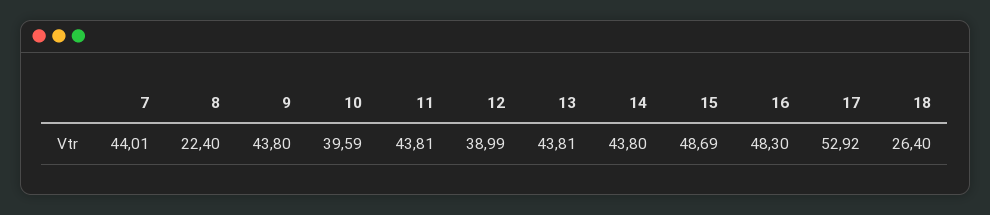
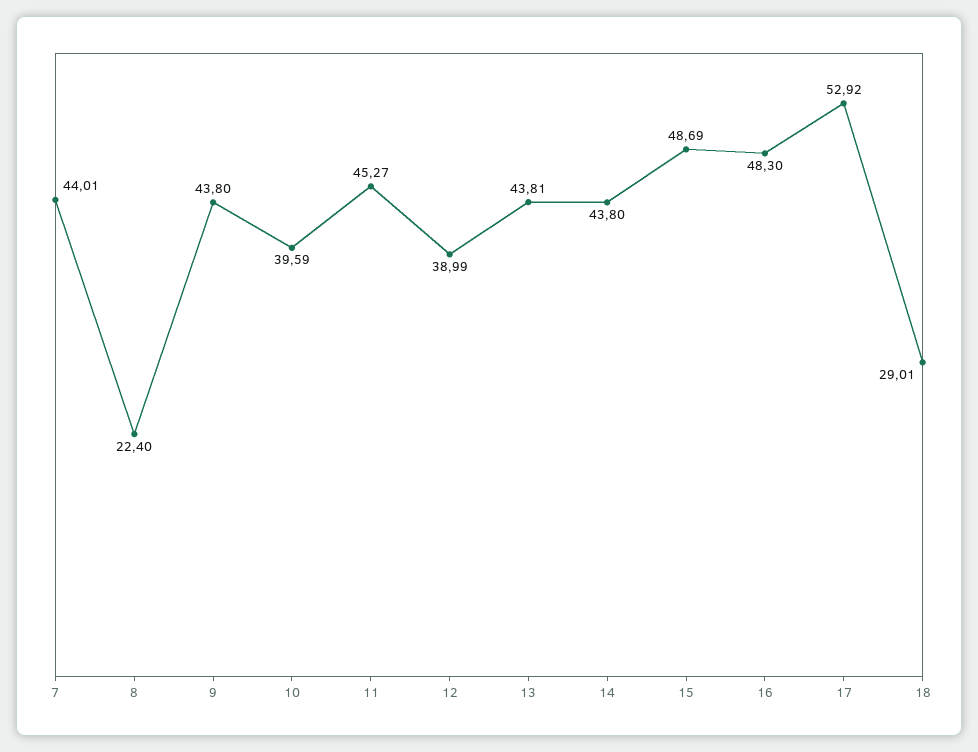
  {
    "7": 44.01,
    "8": 22.4,
    "9": 43.8,
    "10": 39.59,
-   "11": 43.81,
+   "11": 45.27,
    "12": 38.99,
    "13": 43.81,
    "14": 43.8,
    "15": 48.69,
    "16": 48.3,
    "17": 52.92,
-   "18": 26.4
+   "18": 29.01
  }

